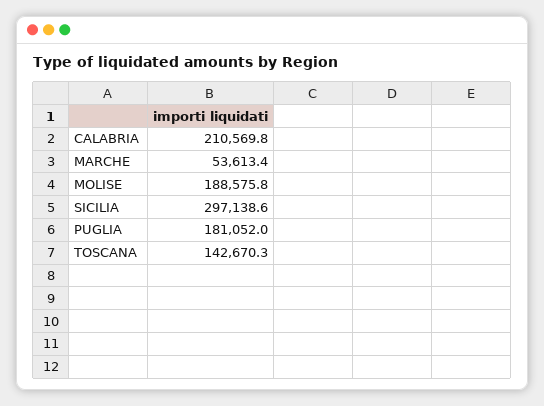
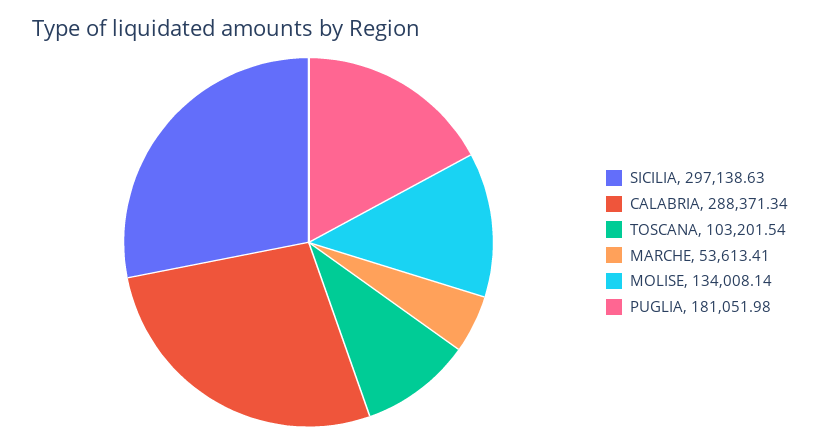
  {
-   "CALABRIA": 210569.8,
+   "CALABRIA": 288371.34,
    "MARCHE": 53613.41,
-   "MOLISE": 188575.8,
+   "MOLISE": 134008.14,
    "SICILIA": 297138.63,
    "PUGLIA": 181051.98,
-   "TOSCANA": 142670.3
+   "TOSCANA": 103201.54
  }

